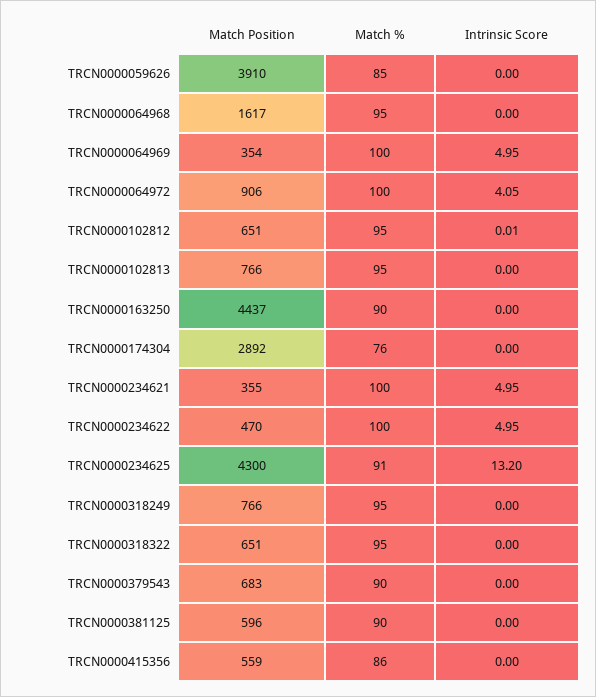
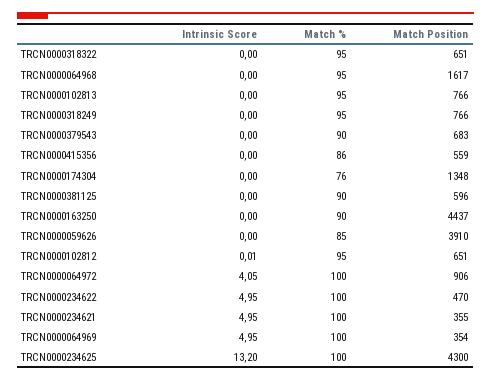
  {
    "Match Position": {
      "TRCN0000059626": 3910,
      "TRCN0000064968": 1617,
      "TRCN0000064969": 354,
      "TRCN0000064972": 906,
      "TRCN0000102812": 651,
      "TRCN0000102813": 766,
      "TRCN0000163250": 4437,
-     "TRCN0000174304": 2892,
+     "TRCN0000174304": 1348,
      "TRCN0000234621": 355,
      "TRCN0000234622": 470,
      "TRCN0000234625": 4300,
      "TRCN0000318249": 766,
      "TRCN0000318322": 651,
      "TRCN0000379543": 683,
      "TRCN0000381125": 596,
      "TRCN0000415356": 559
    },
    "Match %": {
      "TRCN0000059626": 85,
      "TRCN0000064968": 95,
      "TRCN0000064969": 100,
      "TRCN0000064972": 100,
      "TRCN0000102812": 95,
      "TRCN0000102813": 95,
      "TRCN0000163250": 90,
      "TRCN0000174304": 76,
      "TRCN0000234621": 100,
      "TRCN0000234622": 100,
-     "TRCN0000234625": 91,
+     "TRCN0000234625": 100,
      "TRCN0000318249": 95,
      "TRCN0000318322": 95,
      "TRCN0000379543": 90,
      "TRCN0000381125": 90,
      "TRCN0000415356": 86
    },
    "Intrinsic Score": {
      "TRCN0000059626": 0,
      "TRCN0000064968": 0,
      "TRCN0000064969": 4.95,
      "TRCN0000064972": 4.05,
      "TRCN0000102812": 0.01,
      "TRCN0000102813": 0,
      "TRCN0000163250": 0,
      "TRCN0000174304": 0,
      "TRCN0000234621": 4.95,
      "TRCN0000234622": 4.95,
      "TRCN0000234625": 13.2,
      "TRCN0000318249": 0,
      "TRCN0000318322": 0,
      "TRCN0000379543": 0,
      "TRCN0000381125": 0,
      "TRCN0000415356": 0
    }
  }

